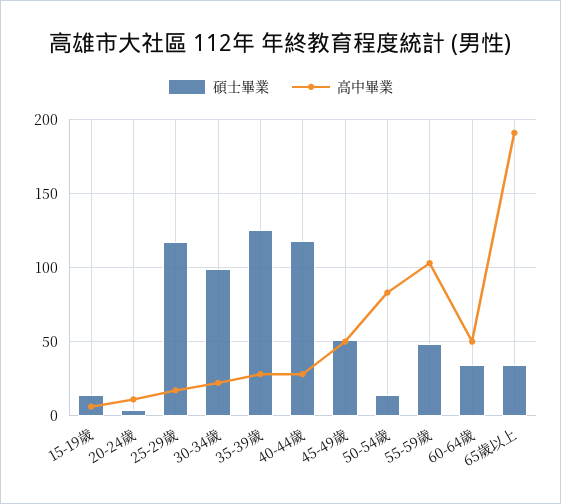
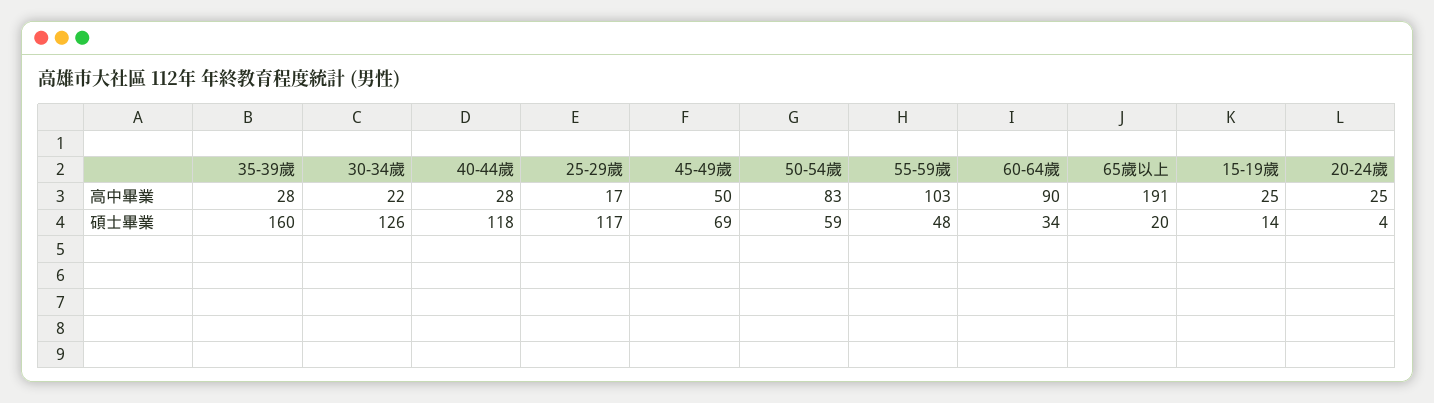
  {
    "碩士畢業": {
      "15-19歲": 14,
      "20-24歲": 4,
      "25-29歲": 117,
-     "30-34歲": 100,
+     "30-34歲": 126,
-     "35-39歲": 125,
+     "35-39歲": 160,
      "40-44歲": 118,
-     "45-49歲": 50,
+     "45-49歲": 69,
-     "50-54歲": 15,
+     "50-54歲": 59,
      "55-59歲": 48,
      "60-64歲": 34,
-     "65歲以上": 35
+     "65歲以上": 20
    },
    "高中畢業": {
-     "15-19歲": 5,
+     "15-19歲": 25,
-     "20-24歲": 10,
+     "20-24歲": 25,
      "25-29歲": 17,
      "30-34歲": 22,
      "35-39歲": 28,
      "40-44歲": 28,
      "45-49歲": 50,
      "50-54歲": 83,
      "55-59歲": 103,
-     "60-64歲": 50,
+     "60-64歲": 90,
      "65歲以上": 191
    }
  }

